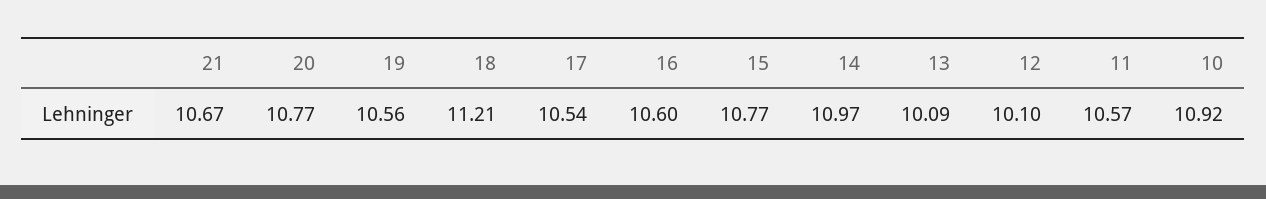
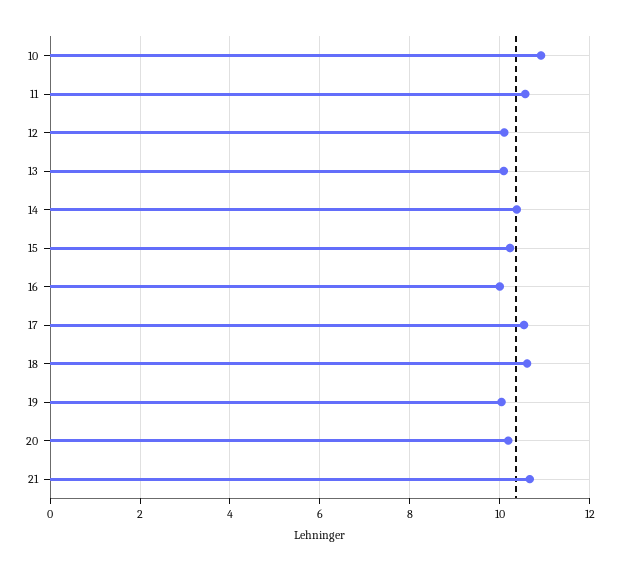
  {
    "21": 10.67,
-   "20": 10.77,
+   "20": 10.2,
-   "19": 10.56,
+   "19": 10,
-   "18": 11.21,
+   "18": 10.6,
    "17": 10.54,
-   "16": 10.6,
+   "16": 10,
-   "15": 10.77,
+   "15": 10.2,
-   "14": 10.97,
+   "14": 10.4,
    "13": 10.09,
    "12": 10.1,
    "11": 10.57,
    "10": 10.92
  }

